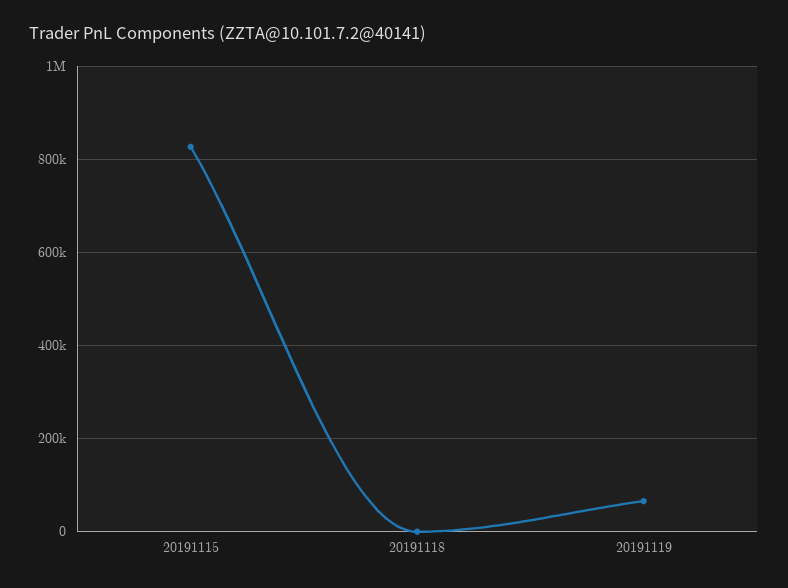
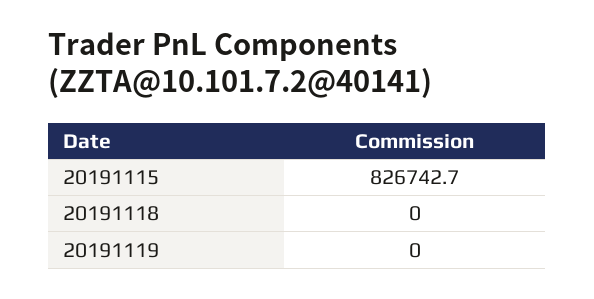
  {
    "20191115": 826742.7,
    "20191118": 0,
-   "20191119": 60000
+   "20191119": 0
  }

